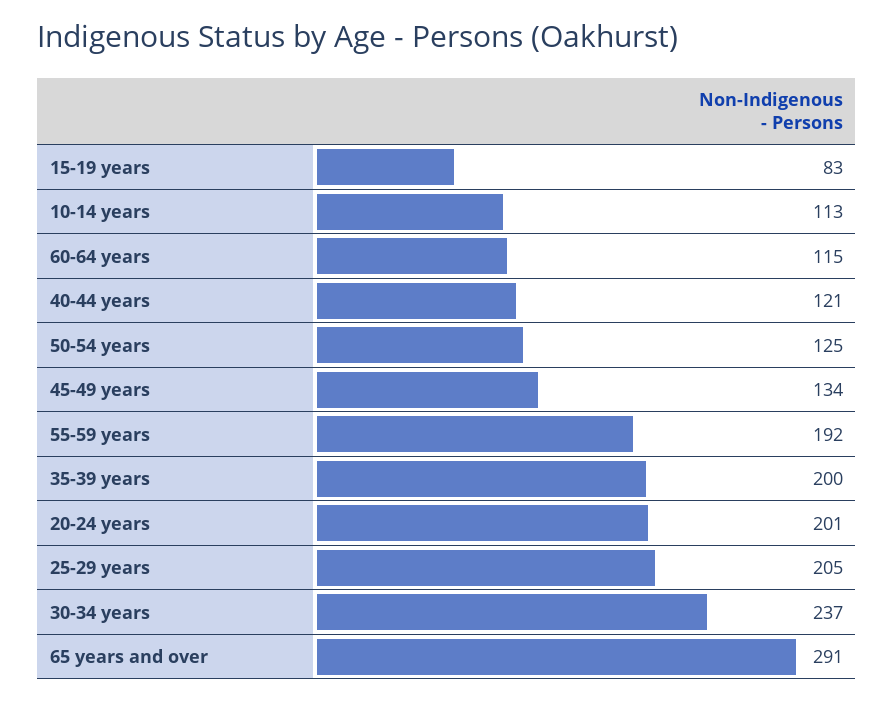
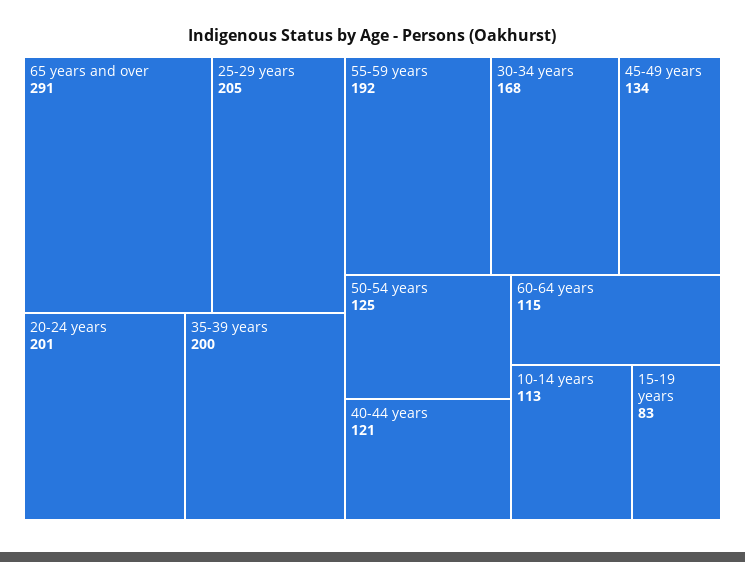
  {
    "15-19 years": 83,
    "10-14 years": 113,
    "60-64 years": 115,
    "40-44 years": 121,
    "50-54 years": 125,
    "45-49 years": 134,
    "55-59 years": 192,
    "35-39 years": 200,
    "20-24 years": 201,
    "25-29 years": 205,
-   "30-34 years": 237,
+   "30-34 years": 168,
    "65 years and over": 291
  }

